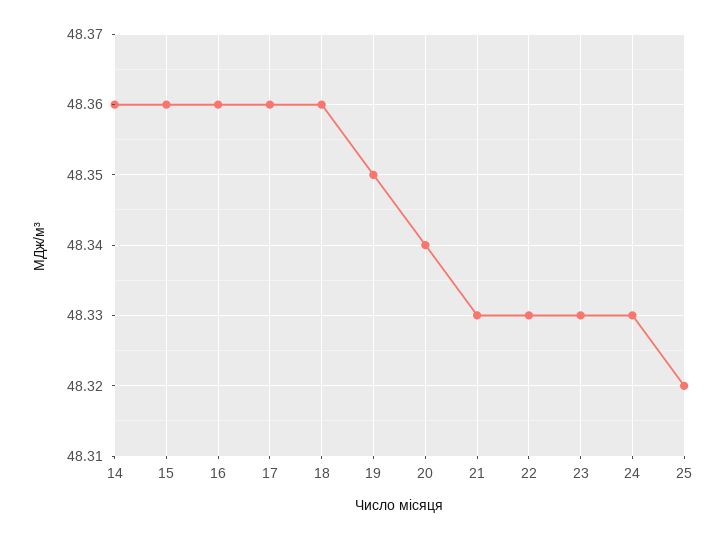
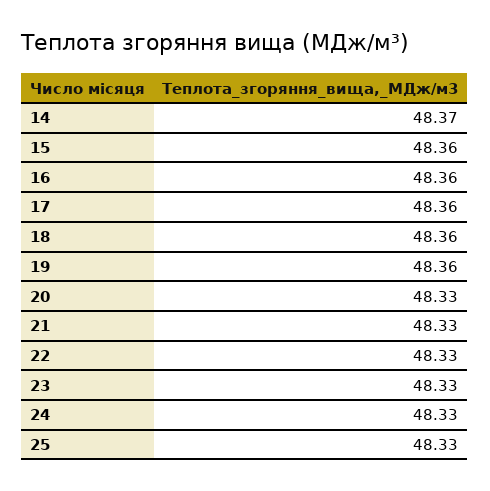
  {
-   "14": 48.36,
+   "14": 48.37,
    "15": 48.36,
    "16": 48.36,
    "17": 48.36,
    "18": 48.36,
-   "19": 48.35,
+   "19": 48.36,
-   "20": 48.34,
+   "20": 48.33,
    "21": 48.33,
    "22": 48.33,
    "23": 48.33,
    "24": 48.33,
-   "25": 48.32
+   "25": 48.33
  }

